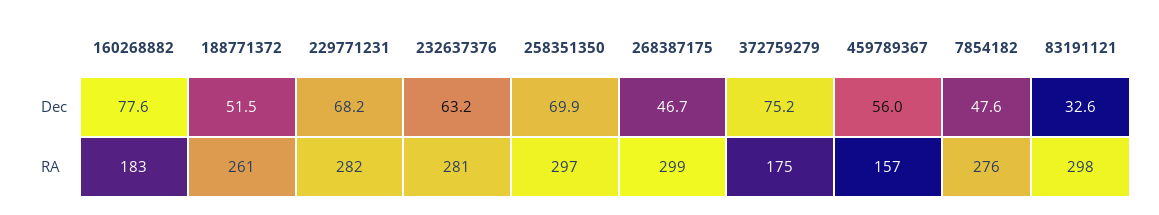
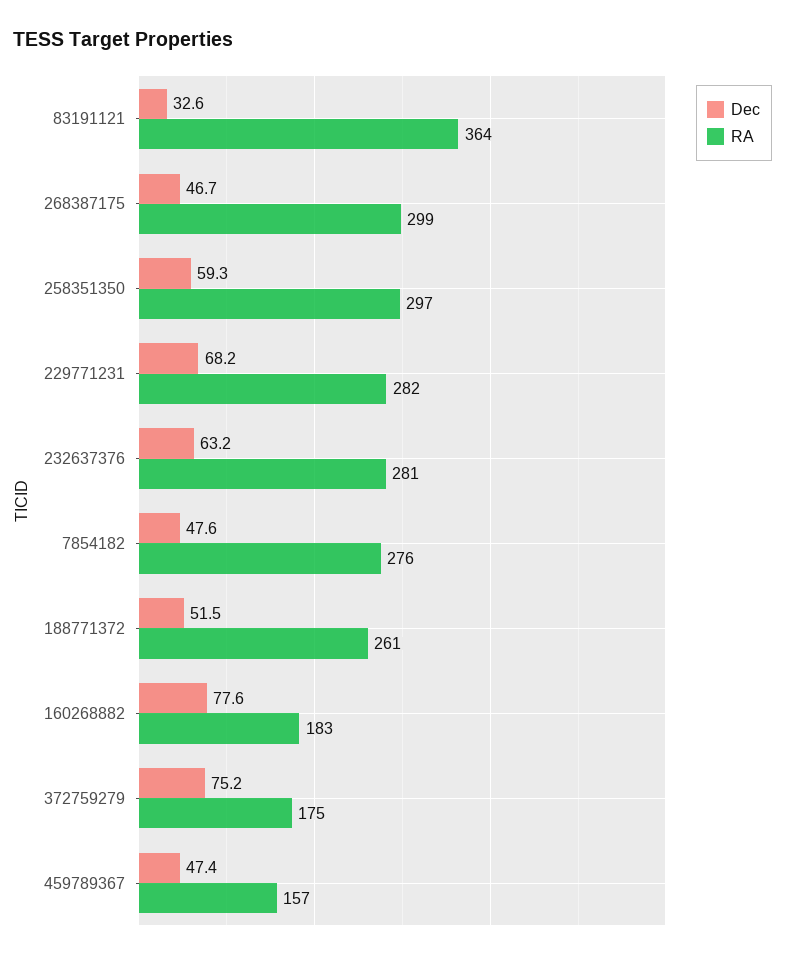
  {
    "Dec": {
      "160268882": 77.6,
      "188771372": 51.5,
      "229771231": 68.2,
      "232637376": 63.2,
-     "258351350": 69.9,
+     "258351350": 59.3,
      "268387175": 46.7,
      "372759279": 75.2,
-     "459789367": 56,
+     "459789367": 47.4,
      "7854182": 47.6,
      "83191121": 32.6
    },
    "RA": {
      "160268882": 183,
      "188771372": 261,
      "229771231": 282,
      "232637376": 281,
      "258351350": 297,
      "268387175": 299,
      "372759279": 175,
      "459789367": 157,
      "7854182": 276,
-     "83191121": 298
+     "83191121": 364
    }
  }

